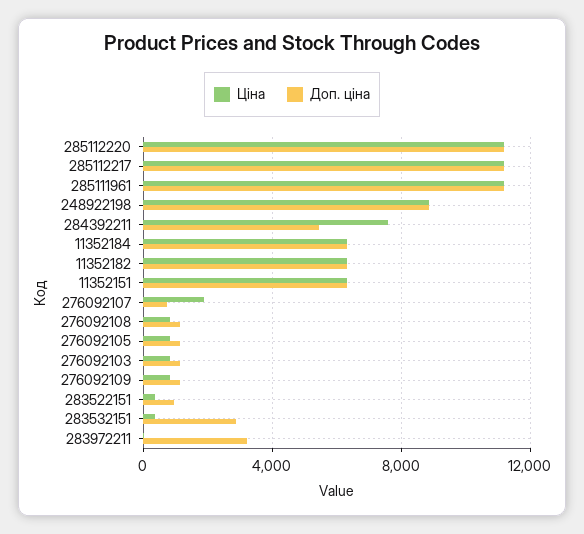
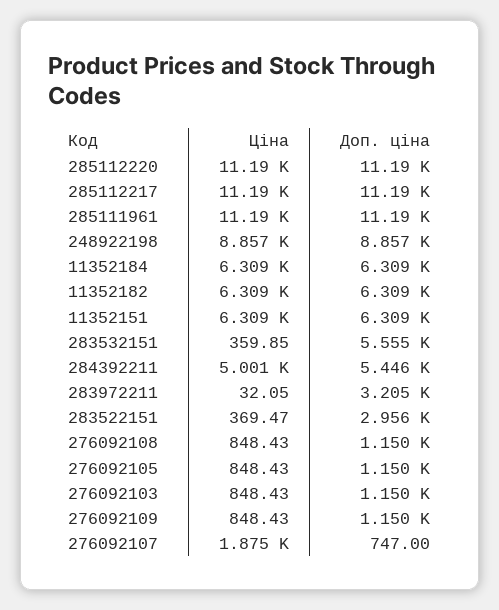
  {
    "Ціна": {
      "285112220": 11190,
      "285112217": 11190,
      "285111961": 11190,
      "248922198": 8857,
-     "284392211": 7500,
+     "284392211": 5001,
      "11352184": 6309,
      "11352182": 6309,
      "11352151": 6309,
      "276092107": 1875,
      "276092108": 848.43,
      "276092105": 848.43,
      "276092103": 848.43,
      "276092109": 848.43,
      "283522151": 369.47,
      "283532151": 359.85,
      "283972211": 32.05
    },
    "Доп. ціна": {
      "285112220": 11190,
      "285112217": 11190,
      "285111961": 11190,
      "248922198": 8857,
      "284392211": 5446,
      "11352184": 6309,
      "11352182": 6309,
      "11352151": 6309,
      "276092107": 747,
      "276092108": 1150,
      "276092105": 1150,
      "276092103": 1150,
      "276092109": 1150,
-     "283522151": 1000,
+     "283522151": 2956,
-     "283532151": 3000,
+     "283532151": 5555,
      "283972211": 3205
    }
  }

